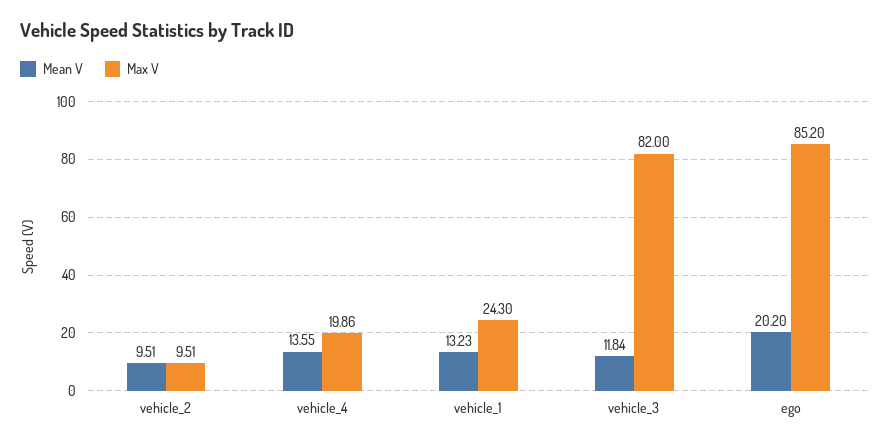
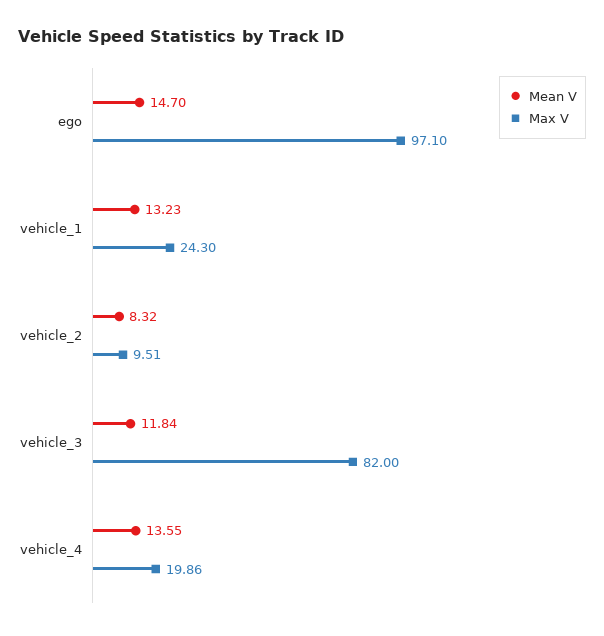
  {
    "Mean V": {
-     "vehicle_2": 9.51,
+     "vehicle_2": 8.32,
      "vehicle_4": 13.55,
      "vehicle_1": 13.23,
      "vehicle_3": 11.84,
-     "ego": 20.2
+     "ego": 14.7
    },
    "Max V": {
      "vehicle_2": 9.51,
      "vehicle_4": 19.86,
      "vehicle_1": 24.3,
      "vehicle_3": 82,
-     "ego": 85.2
+     "ego": 97.1
    }
  }

